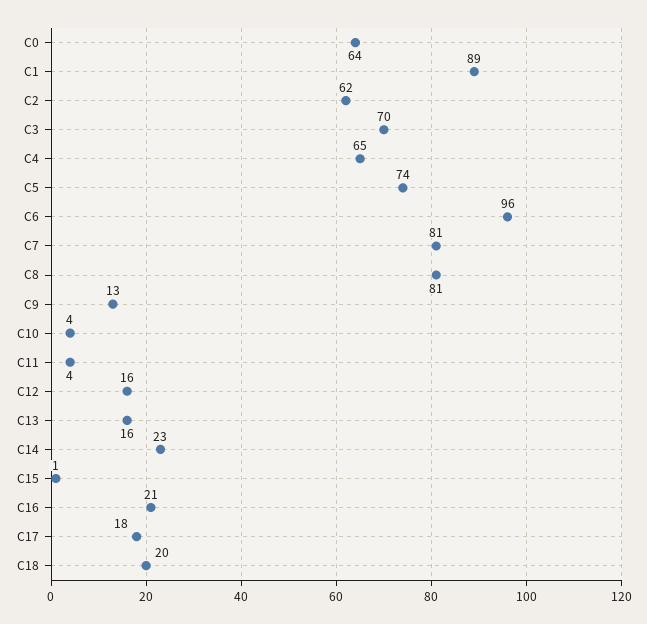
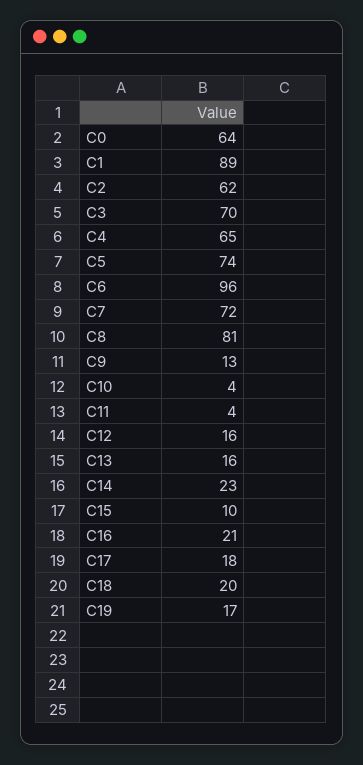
  {
    "C0": 64,
    "C1": 89,
    "C2": 62,
    "C3": 70,
    "C4": 65,
    "C5": 74,
    "C6": 96,
-   "C7": 81,
+   "C7": 72,
    "C8": 81,
    "C9": 13,
    "C10": 4,
    "C11": 4,
    "C12": 16,
    "C13": 16,
    "C14": 23,
-   "C15": 1,
+   "C15": 10,
    "C16": 21,
    "C17": 18,
-   "C18": 20
+   "C18": 20,
+   "C19": 17
  }

